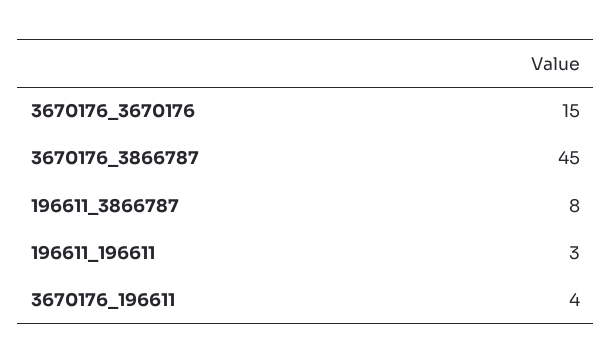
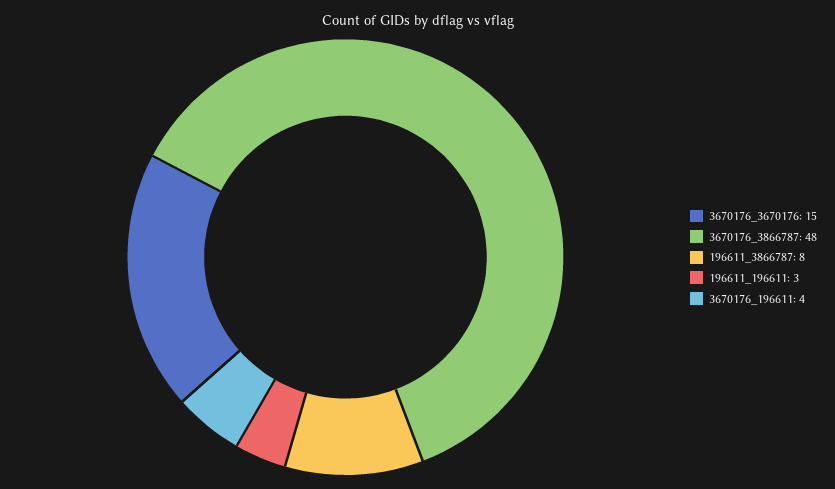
  {
    "3670176_3670176": 15,
-   "3670176_3866787": 45,
+   "3670176_3866787": 48,
    "196611_3866787": 8,
    "196611_196611": 3,
    "3670176_196611": 4
  }

